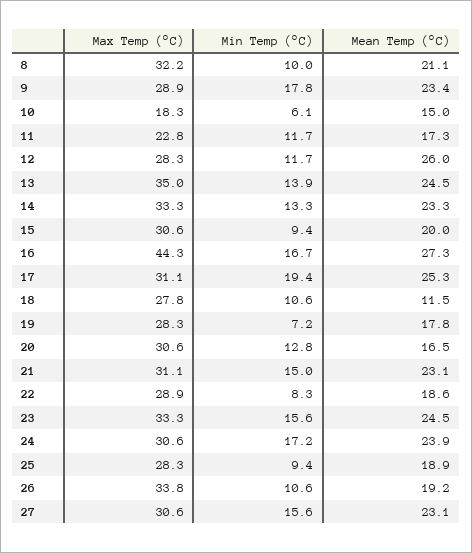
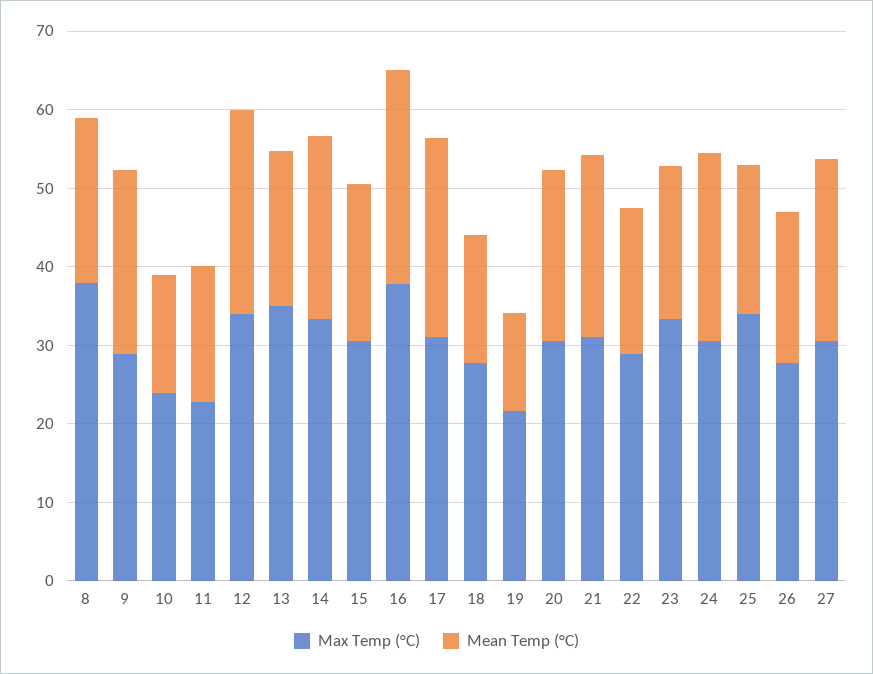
  {
    "Max Temp (°C)": {
-     "8": 32.2,
+     "8": 38,
      "9": 28.9,
-     "10": 18.3,
+     "10": 24,
      "11": 22.8,
-     "12": 28.3,
+     "12": 34,
      "13": 35,
      "14": 33.3,
      "15": 30.6,
-     "16": 44.3,
+     "16": 38,
      "17": 31.1,
      "18": 27.8,
-     "19": 28.3,
+     "19": 22,
      "20": 30.6,
      "21": 31.1,
      "22": 28.9,
      "23": 33.3,
      "24": 30.6,
-     "25": 28.3,
+     "25": 34,
-     "26": 33.8,
+     "26": 28,
      "27": 30.6
    },
-   "Min Temp (°C)": {
-     "8": 10,
-     "9": 17.8,
-     "10": 6.1,
-     "11": 11.7,
-     "12": 11.7,
-     "13": 13.9,
-     "14": 13.3,
-     "15": 9.4,
-     "16": 16.7,
-     "17": 19.4,
-     "18": 10.6,
-     "19": 7.2,
-     "20": 12.8,
-     "21": 15,
-     "22": 8.3,
-     "23": 15.6,
-     "24": 17.2,
-     "25": 9.4,
-     "26": 10.6,
-     "27": 15.6
-   },
    "Mean Temp (°C)": {
      "8": 21.1,
      "9": 23.4,
      "10": 15,
      "11": 17.3,
      "12": 26,
-     "13": 24.5,
+     "13": 20,
      "14": 23.3,
      "15": 20,
      "16": 27.3,
      "17": 25.3,
-     "18": 11.5,
+     "18": 16,
-     "19": 17.8,
+     "19": 12,
-     "20": 16.5,
+     "20": 22,
      "21": 23.1,
      "22": 18.6,
-     "23": 24.5,
+     "23": 20,
      "24": 23.9,
      "25": 18.9,
      "26": 19.2,
      "27": 23.1
    }
  }

